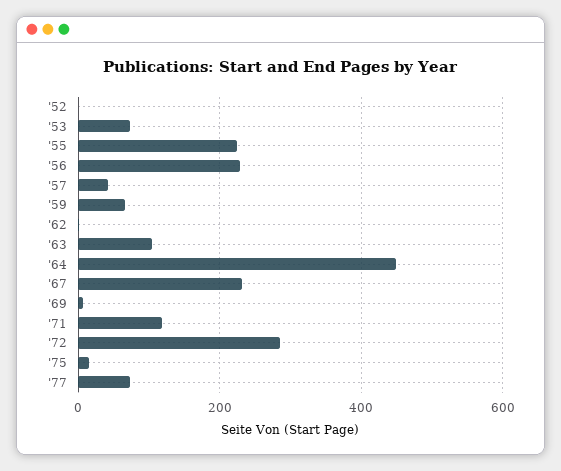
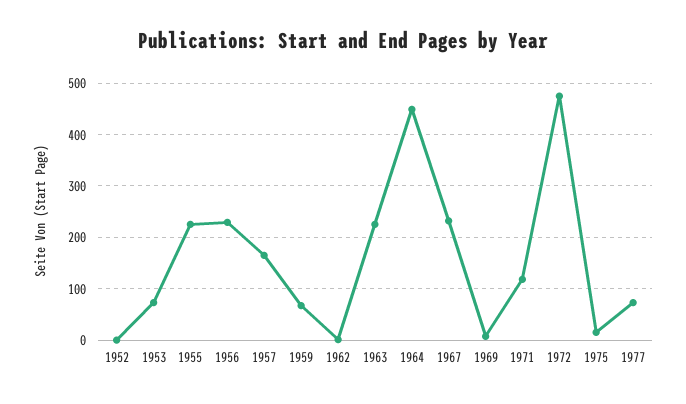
  {
    "'52": 0,
    "'53": 80,
    "'55": 220,
    "'56": 220,
-   "'57": 40,
+   "'57": 160,
    "'59": 60,
    "'62": 0,
-   "'63": 100,
+   "'63": 220,
    "'64": 440,
    "'67": 240,
    "'69": 0,
    "'71": 120,
-   "'72": 280,
+   "'72": 480,
    "'75": 20,
    "'77": 80
  }

